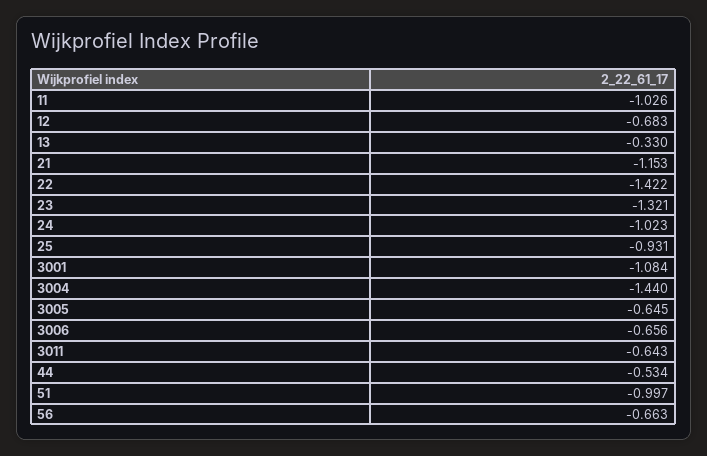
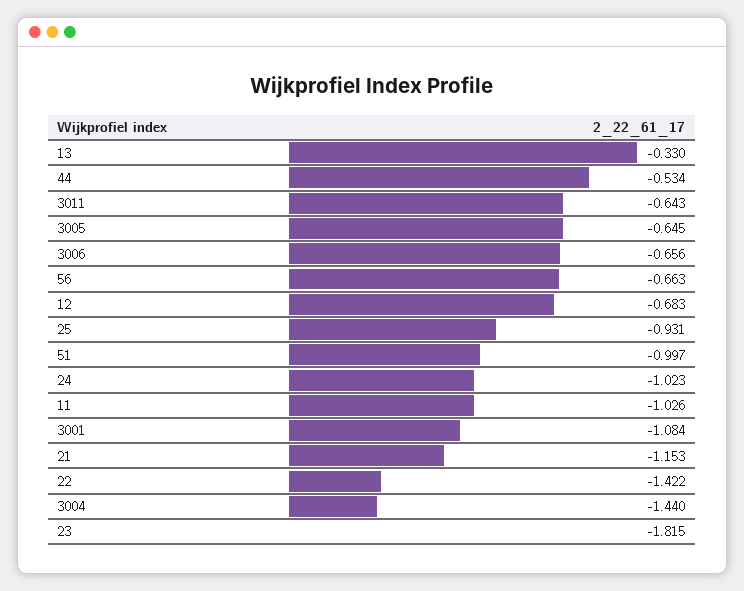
  {
    "11": -1.026,
    "12": -0.683,
    "13": -0.33,
    "21": -1.153,
    "22": -1.422,
-   "23": -1.321,
+   "23": -1.815,
    "24": -1.023,
    "25": -0.931,
    "3001": -1.084,
    "3004": -1.44,
    "3005": -0.645,
    "3006": -0.656,
    "3011": -0.643,
    "44": -0.534,
    "51": -0.997,
    "56": -0.663
  }

